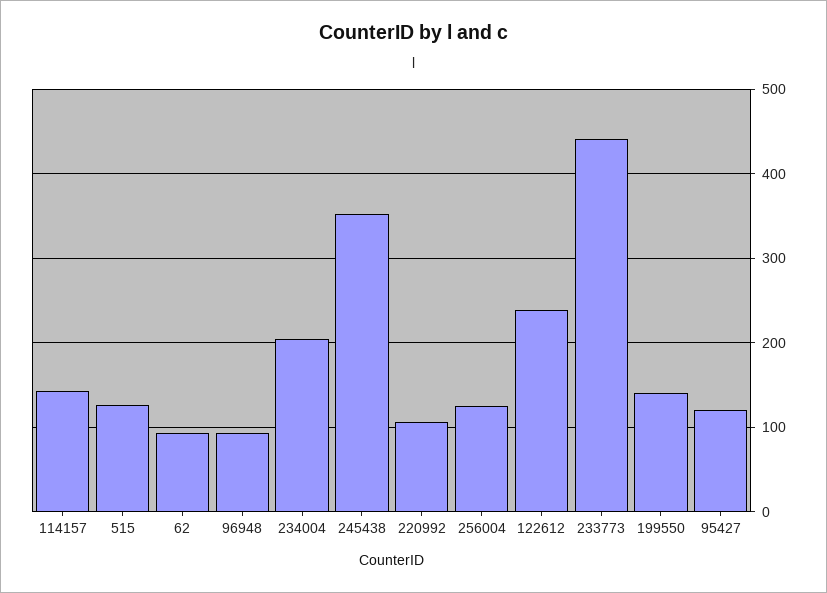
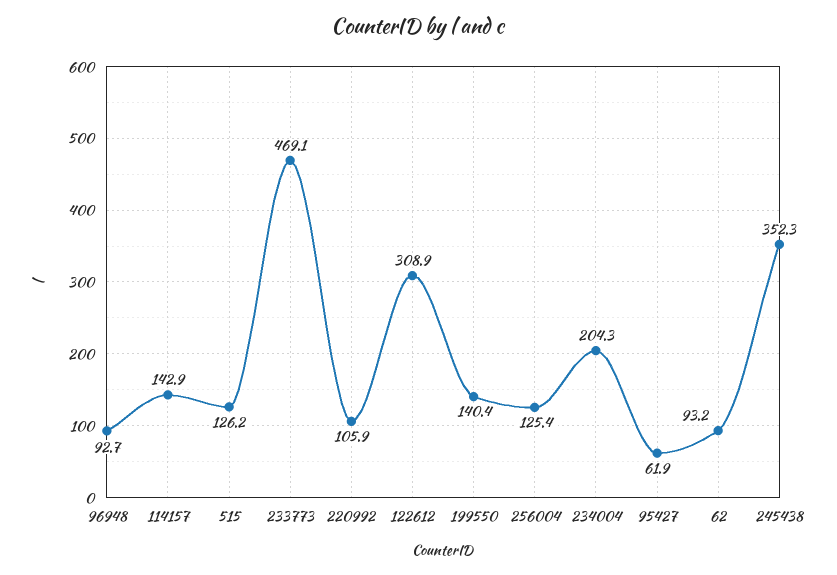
  {
    "114157": 142.9,
    "515": 126.2,
    "62": 93.2,
    "96948": 92.7,
    "234004": 204.3,
    "245438": 352.3,
    "220992": 105.9,
    "256004": 125.4,
-   "122612": 240,
+   "122612": 308.9,
-   "233773": 440,
+   "233773": 469.1,
    "199550": 140.4,
-   "95427": 120
+   "95427": 61.9
  }

